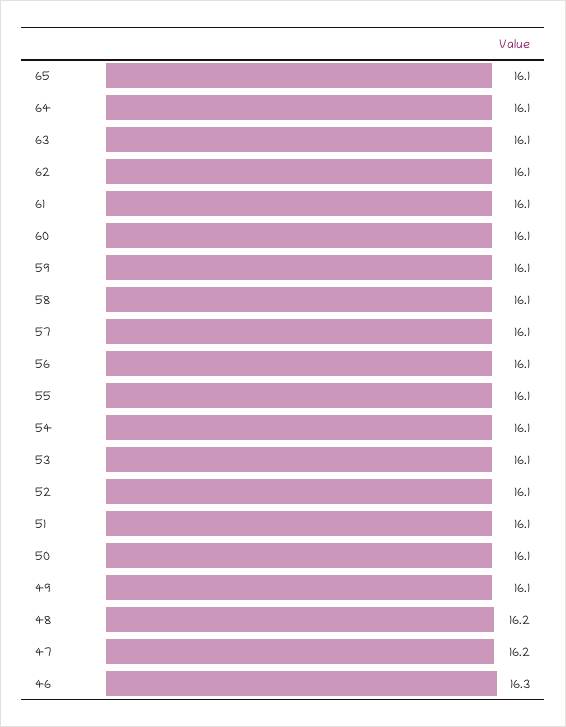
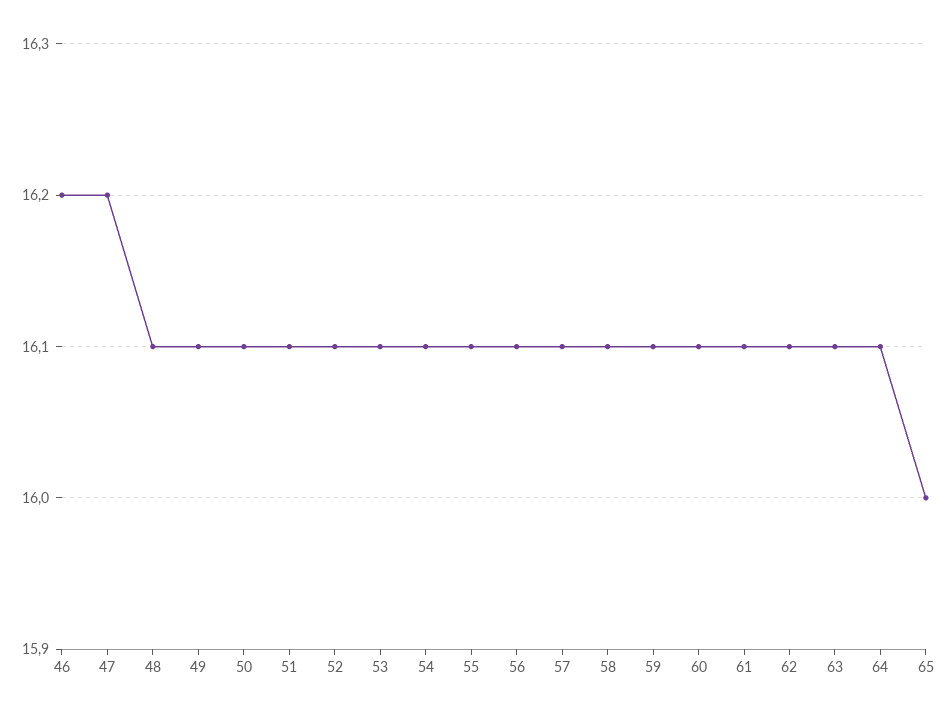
  {
-   "65": 16.1,
+   "65": 16,
    "64": 16.1,
    "63": 16.1,
    "62": 16.1,
    "61": 16.1,
    "60": 16.1,
    "59": 16.1,
    "58": 16.1,
    "57": 16.1,
    "56": 16.1,
    "55": 16.1,
    "54": 16.1,
    "53": 16.1,
    "52": 16.1,
    "51": 16.1,
    "50": 16.1,
    "49": 16.1,
-   "48": 16.2,
+   "48": 16.1,
    "47": 16.2,
-   "46": 16.3
+   "46": 16.2
  }

